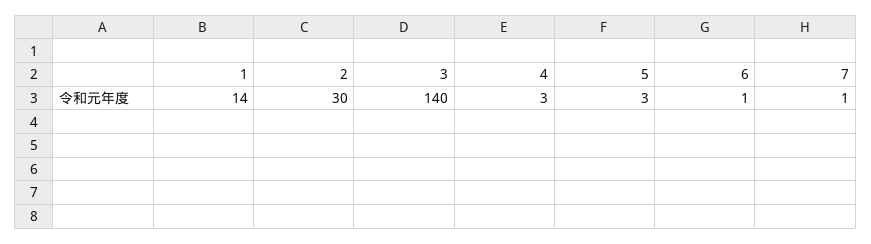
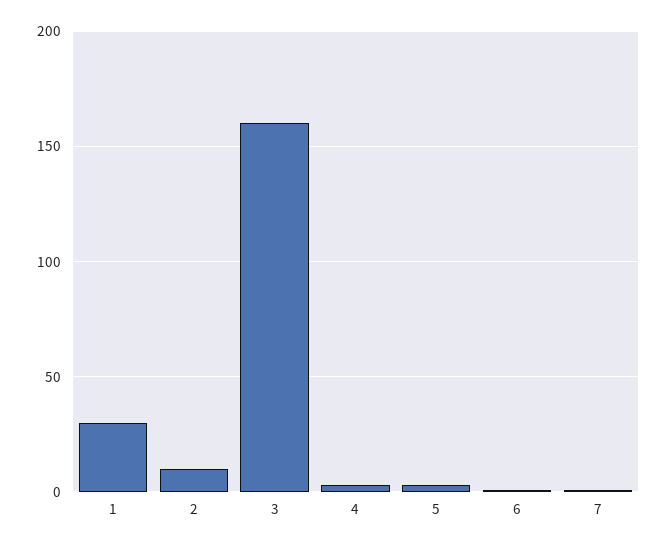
  {
-   "1": 14,
+   "1": 30,
-   "2": 30,
+   "2": 10,
-   "3": 140,
+   "3": 160,
    "4": 3,
    "5": 3,
    "6": 1,
    "7": 1
  }

